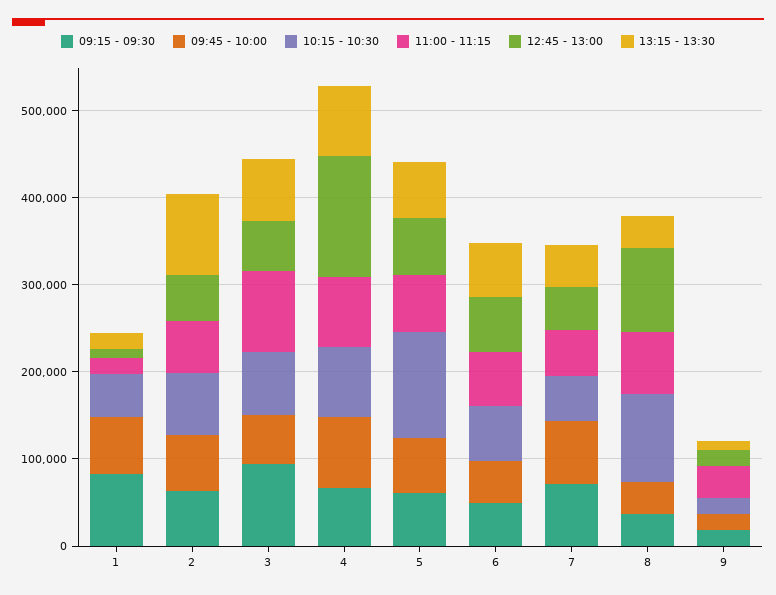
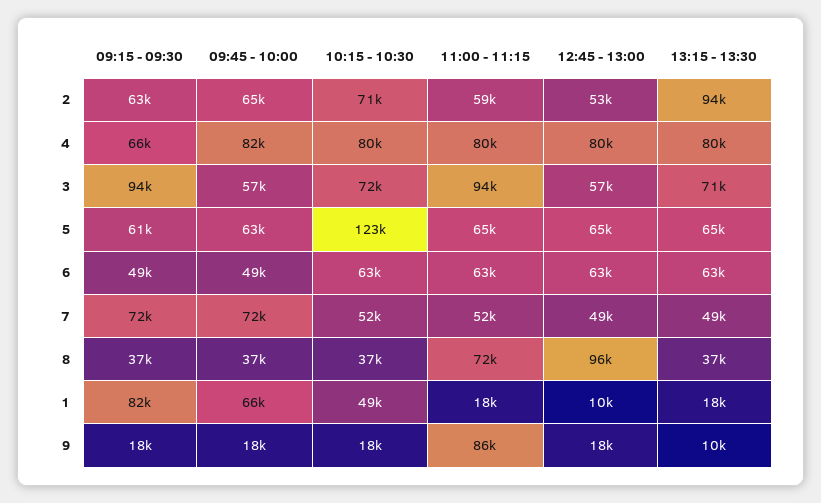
  {
    "09:15 - 09:30": {
      "1": 82000,
      "2": 63000,
      "3": 94000,
      "4": 66000,
      "5": 61000,
      "6": 49000,
      "7": 72000,
      "8": 37000,
      "9": 18000
    },
    "09:45 - 10:00": {
      "1": 66000,
      "2": 65000,
      "3": 57000,
      "4": 82000,
      "5": 63000,
      "6": 49000,
      "7": 72000,
      "8": 37000,
      "9": 18000
    },
    "10:15 - 10:30": {
      "1": 49000,
      "2": 71000,
      "3": 72000,
      "4": 80000,
      "5": 123000,
      "6": 63000,
      "7": 52000,
-     "8": 100000,
+     "8": 37000,
      "9": 18000
    },
    "11:00 - 11:15": {
      "1": 18000,
      "2": 59000,
      "3": 94000,
      "4": 80000,
      "5": 65000,
      "6": 63000,
      "7": 52000,
      "8": 72000,
-     "9": 40000
+     "9": 86000
    },
    "12:45 - 13:00": {
      "1": 10000,
      "2": 53000,
      "3": 57000,
-     "4": 140000,
+     "4": 80000,
      "5": 65000,
      "6": 63000,
      "7": 49000,
      "8": 96000,
      "9": 18000
    },
    "13:15 - 13:30": {
      "1": 18000,
      "2": 94000,
      "3": 71000,
      "4": 80000,
      "5": 65000,
      "6": 63000,
      "7": 49000,
      "8": 37000,
      "9": 10000
    }
  }

